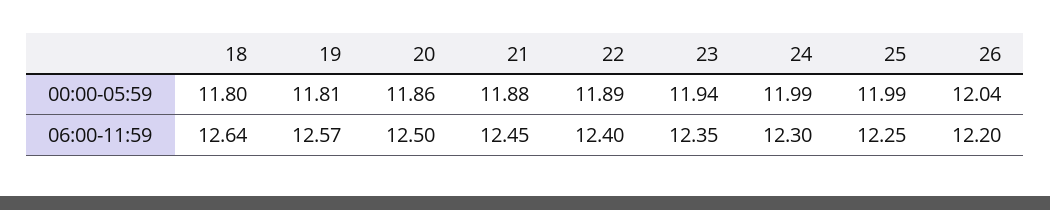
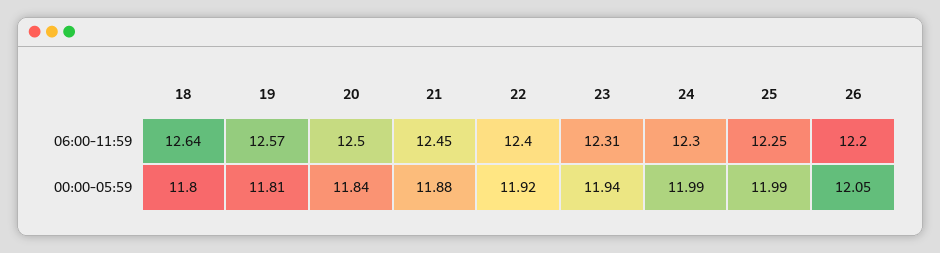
  {
    "18": {
      "00:00-05:59": 11.8,
      "06:00-11:59": 12.64
    },
    "19": {
      "00:00-05:59": 11.81,
      "06:00-11:59": 12.57
    },
    "20": {
-     "00:00-05:59": 11.86,
+     "00:00-05:59": 11.84,
      "06:00-11:59": 12.5
    },
    "21": {
      "00:00-05:59": 11.88,
      "06:00-11:59": 12.45
    },
    "22": {
-     "00:00-05:59": 11.89,
+     "00:00-05:59": 11.92,
      "06:00-11:59": 12.4
    },
    "23": {
      "00:00-05:59": 11.94,
-     "06:00-11:59": 12.35
+     "06:00-11:59": 12.31
    },
    "24": {
      "00:00-05:59": 11.99,
      "06:00-11:59": 12.3
    },
    "25": {
      "00:00-05:59": 11.99,
      "06:00-11:59": 12.25
    },
    "26": {
-     "00:00-05:59": 12.04,
+     "00:00-05:59": 12.05,
      "06:00-11:59": 12.2
    }
  }

